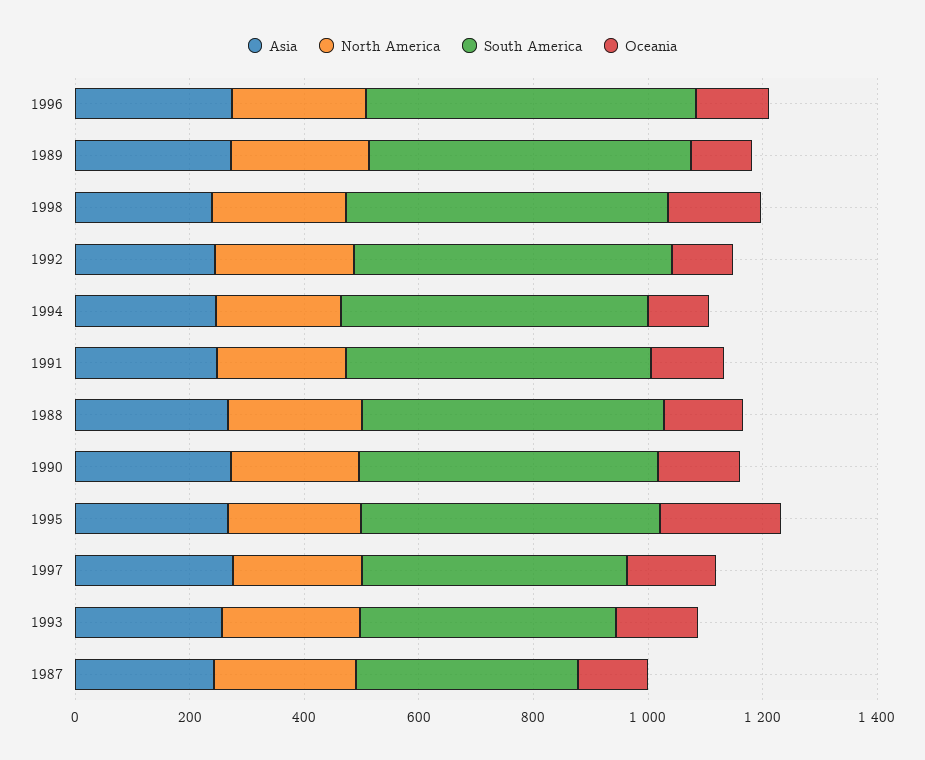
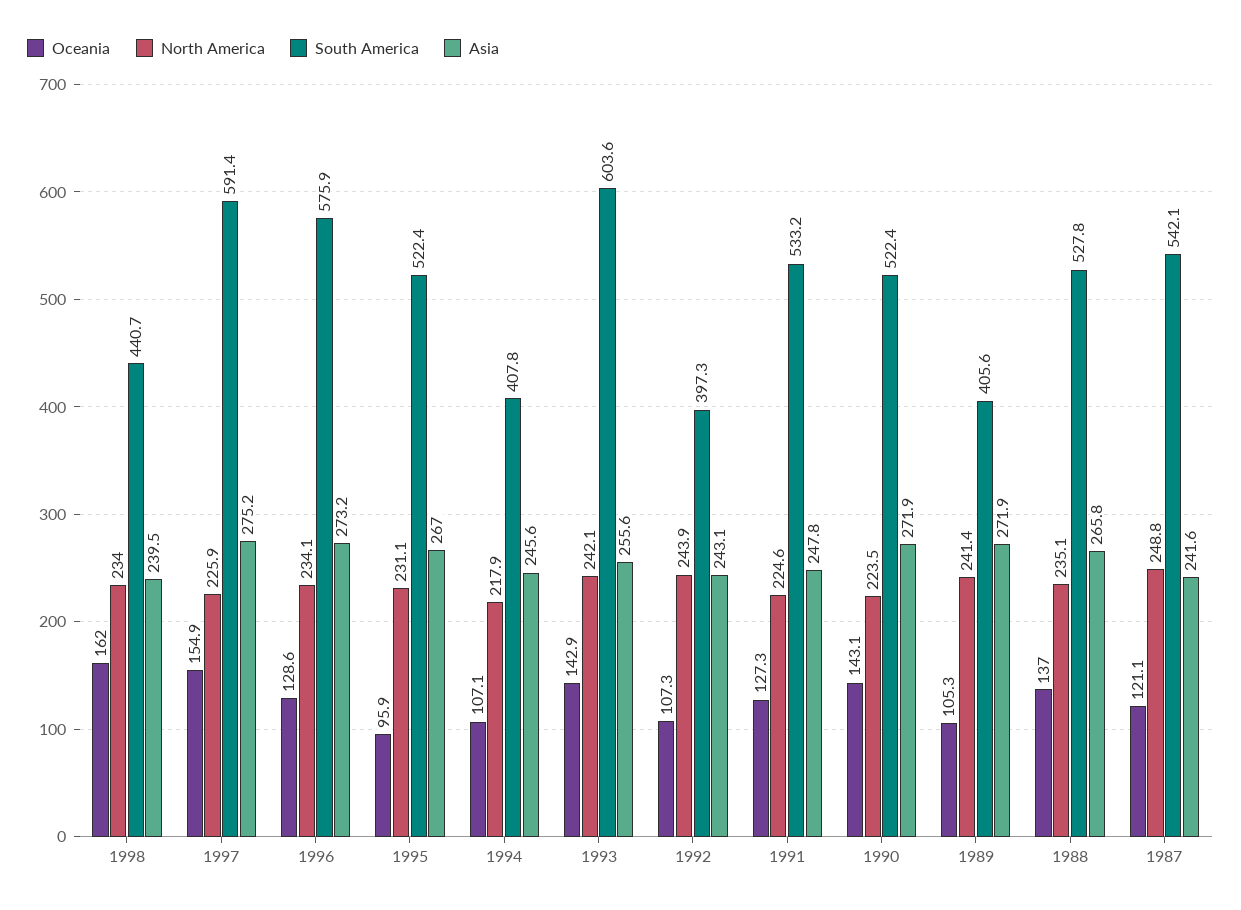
  {
    "Asia": {
      "1996": 273.2,
      "1989": 271.9,
      "1998": 239.5,
      "1992": 243.1,
      "1994": 245.6,
      "1991": 247.8,
      "1988": 265.8,
      "1990": 271.9,
      "1995": 267,
      "1997": 275.2,
      "1993": 255.6,
      "1987": 241.6
    },
    "North America": {
      "1996": 234.1,
      "1989": 241.4,
      "1998": 234,
      "1992": 243.9,
      "1994": 217.9,
      "1991": 224.6,
      "1988": 235.1,
      "1990": 223.5,
      "1995": 231.1,
      "1997": 225.9,
      "1993": 242.1,
      "1987": 248.8
    },
    "South America": {
      "1996": 575.9,
-     "1989": 550,
+     "1989": 405.6,
-     "1998": 550,
+     "1998": 440.7,
-     "1992": 550,
+     "1992": 397.3,
-     "1994": 550,
+     "1994": 407.8,
      "1991": 533.2,
      "1988": 527.8,
      "1990": 522.4,
      "1995": 522.4,
-     "1997": 450,
+     "1997": 591.4,
-     "1993": 450,
+     "1993": 603.6,
-     "1987": 400
+     "1987": 542.1
    },
    "Oceania": {
      "1996": 128.6,
      "1989": 105.3,
      "1998": 162,
      "1992": 107.3,
      "1994": 107.1,
      "1991": 127.3,
      "1988": 137,
      "1990": 143.1,
-     "1995": 200,
+     "1995": 95.9,
      "1997": 154.9,
      "1993": 142.9,
      "1987": 121.1
    }
  }

